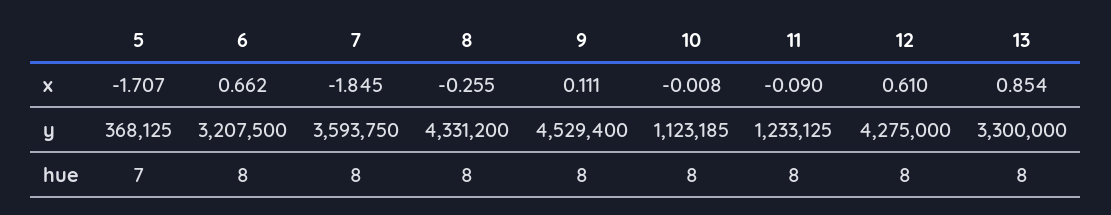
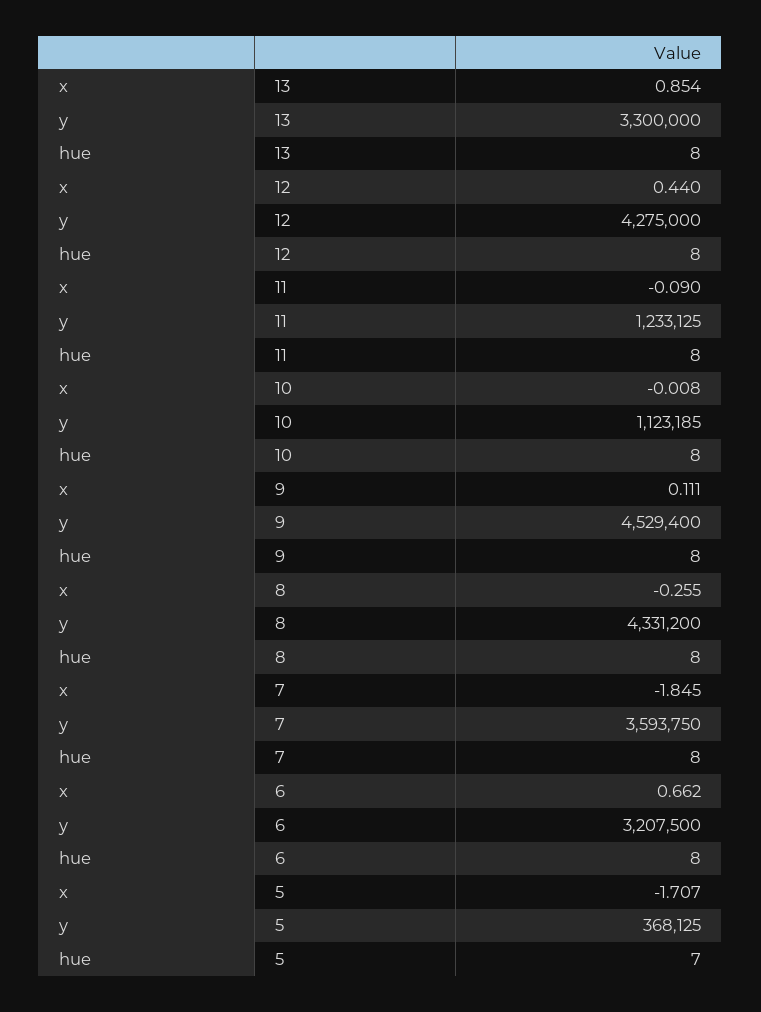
  {
    "5": {
      "x": -1.707,
      "y": 368125,
      "hue": 7
    },
    "6": {
      "x": 0.662,
      "y": 3207500,
      "hue": 8
    },
    "7": {
      "x": -1.845,
      "y": 3593750,
      "hue": 8
    },
    "8": {
      "x": -0.255,
      "y": 4331200,
      "hue": 8
    },
    "9": {
      "x": 0.111,
      "y": 4529400,
      "hue": 8
    },
    "10": {
      "x": -0.008,
      "y": 1123185,
      "hue": 8
    },
    "11": {
      "x": -0.09,
      "y": 1233125,
      "hue": 8
    },
    "12": {
-     "x": 0.61,
+     "x": 0.44,
      "y": 4275000,
      "hue": 8
    },
    "13": {
      "x": 0.854,
      "y": 3300000,
      "hue": 8
    }
  }

